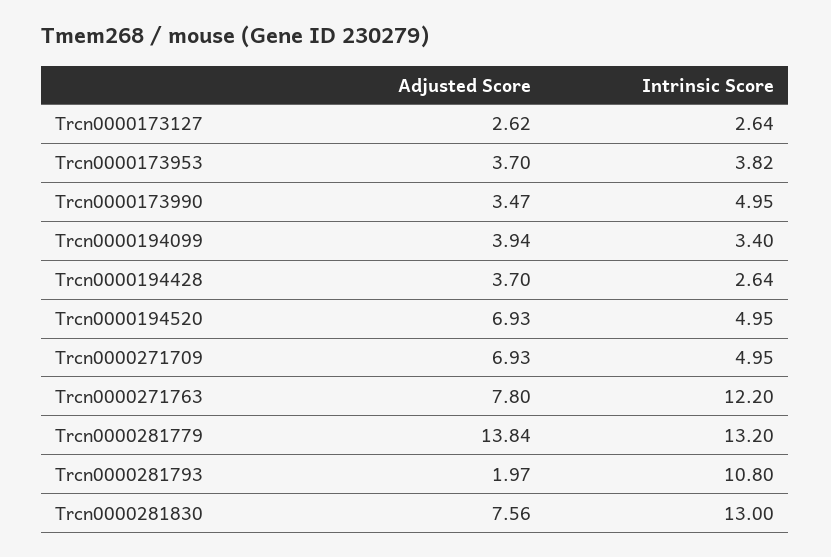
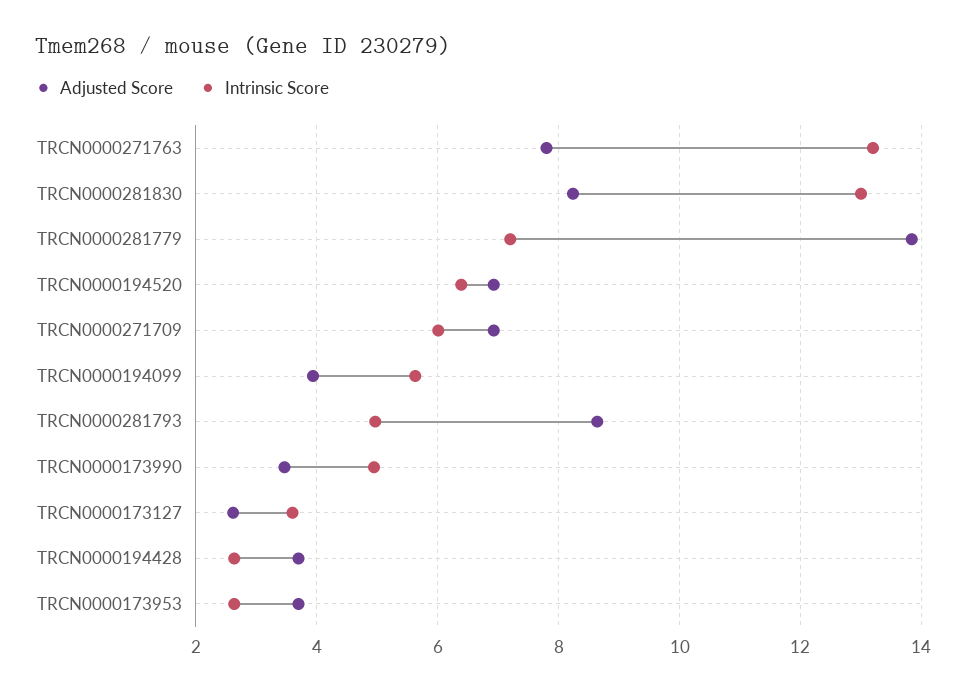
  {
    "Adjusted Score": {
      "Trcn0000173127": 2.62,
      "Trcn0000173953": 3.7,
      "Trcn0000173990": 3.47,
      "Trcn0000194099": 3.94,
      "Trcn0000194428": 3.7,
      "Trcn0000194520": 6.93,
      "Trcn0000271709": 6.93,
      "Trcn0000271763": 7.8,
      "Trcn0000281779": 13.84,
-     "Trcn0000281793": 1.97,
+     "Trcn0000281793": 8.6,
-     "Trcn0000281830": 7.56
+     "Trcn0000281830": 8.2
    },
    "Intrinsic Score": {
-     "Trcn0000173127": 2.64,
+     "Trcn0000173127": 3.6,
-     "Trcn0000173953": 3.82,
+     "Trcn0000173953": 2.6,
      "Trcn0000173990": 4.95,
-     "Trcn0000194099": 3.4,
+     "Trcn0000194099": 5.6,
      "Trcn0000194428": 2.64,
-     "Trcn0000194520": 4.95,
+     "Trcn0000194520": 6.4,
-     "Trcn0000271709": 4.95,
+     "Trcn0000271709": 6,
-     "Trcn0000271763": 12.2,
+     "Trcn0000271763": 13.2,
-     "Trcn0000281779": 13.2,
+     "Trcn0000281779": 7.2,
-     "Trcn0000281793": 10.8,
+     "Trcn0000281793": 5,
      "Trcn0000281830": 13
    }
  }

